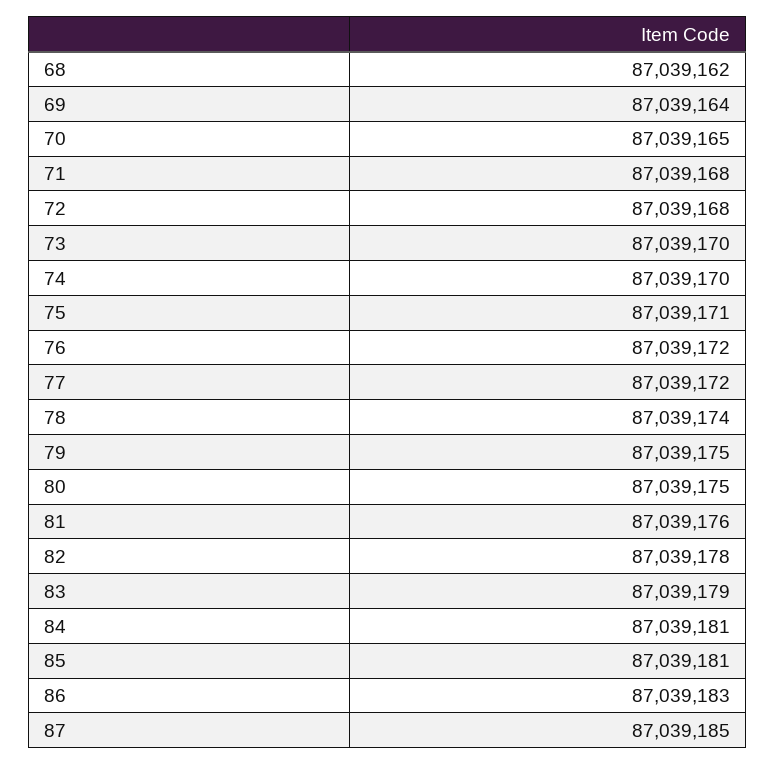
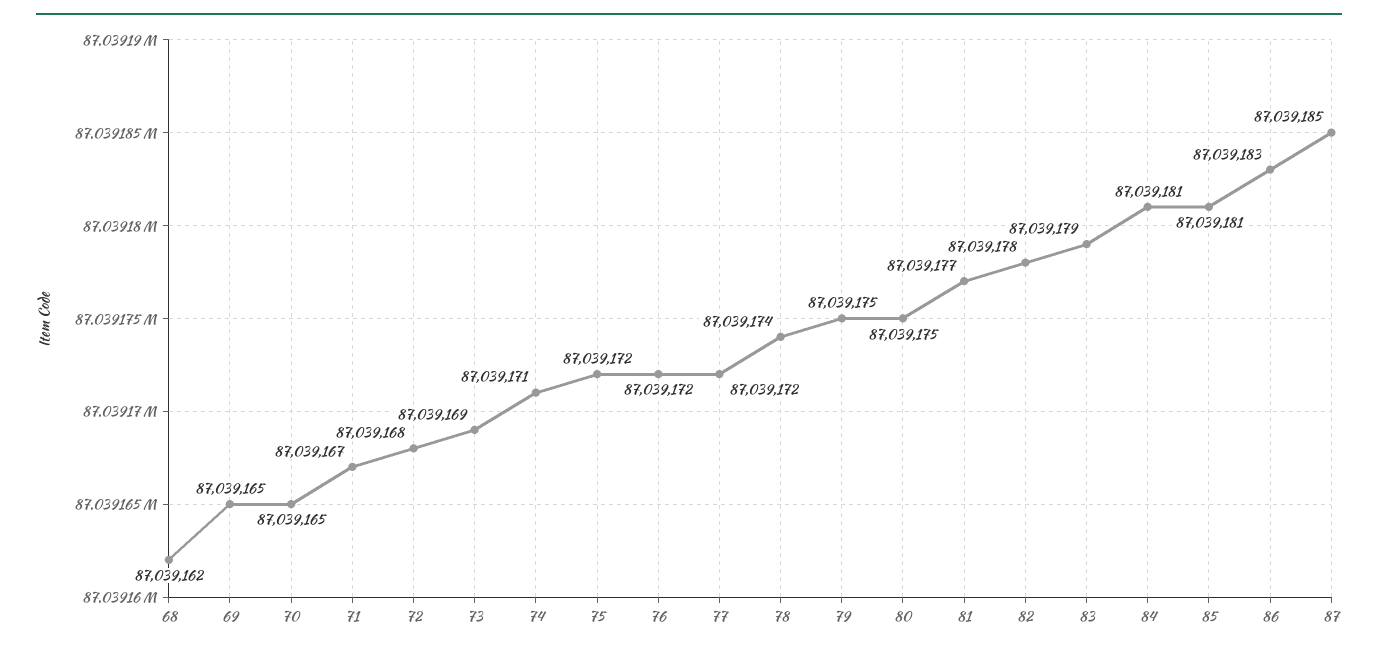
  {
    "68": 87039162,
-   "69": 87039164,
+   "69": 87039165,
    "70": 87039165,
-   "71": 87039168,
+   "71": 87039167,
    "72": 87039168,
-   "73": 87039170,
+   "73": 87039169,
-   "74": 87039170,
+   "74": 87039171,
-   "75": 87039171,
+   "75": 87039172,
    "76": 87039172,
    "77": 87039172,
    "78": 87039174,
    "79": 87039175,
    "80": 87039175,
-   "81": 87039176,
+   "81": 87039177,
    "82": 87039178,
    "83": 87039179,
    "84": 87039181,
    "85": 87039181,
    "86": 87039183,
    "87": 87039185
  }

